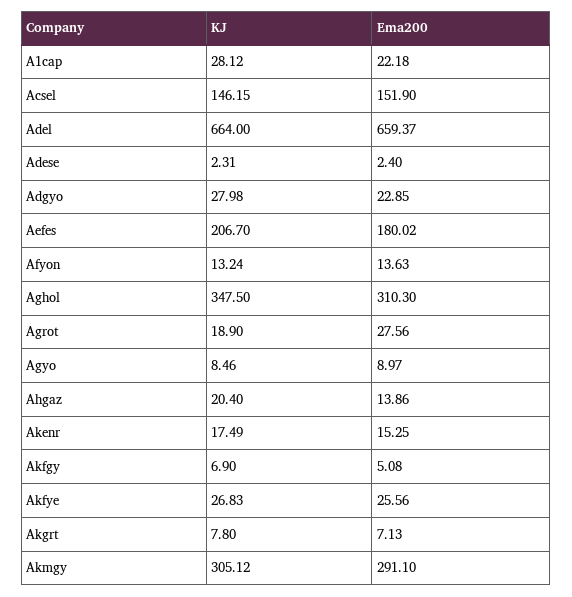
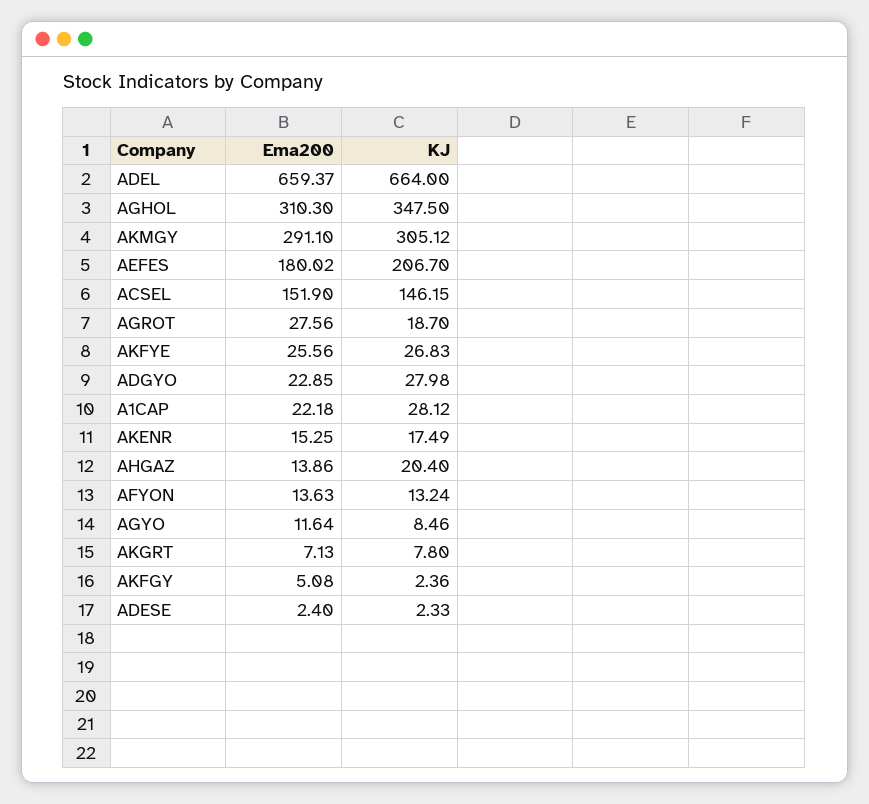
  {
    "KJ": {
      "A1cap": 28.12,
      "Acsel": 146.15,
      "Adel": 664,
-     "Adese": 2.31,
+     "Adese": 2.33,
      "Adgyo": 27.98,
      "Aefes": 206.7,
      "Afyon": 13.24,
      "Aghol": 347.5,
-     "Agrot": 18.9,
+     "Agrot": 18.7,
      "Agyo": 8.46,
      "Ahgaz": 20.4,
      "Akenr": 17.49,
-     "Akfgy": 6.9,
+     "Akfgy": 2.36,
      "Akfye": 26.83,
      "Akgrt": 7.8,
      "Akmgy": 305.12
    },
    "Ema200": {
      "A1cap": 22.18,
      "Acsel": 151.9,
      "Adel": 659.37,
      "Adese": 2.4,
      "Adgyo": 22.85,
      "Aefes": 180.02,
      "Afyon": 13.63,
      "Aghol": 310.3,
      "Agrot": 27.56,
-     "Agyo": 8.97,
+     "Agyo": 11.64,
      "Ahgaz": 13.86,
      "Akenr": 15.25,
      "Akfgy": 5.08,
      "Akfye": 25.56,
      "Akgrt": 7.13,
      "Akmgy": 291.1
    }
  }

